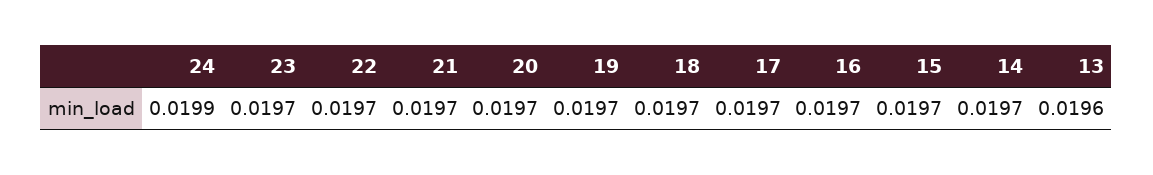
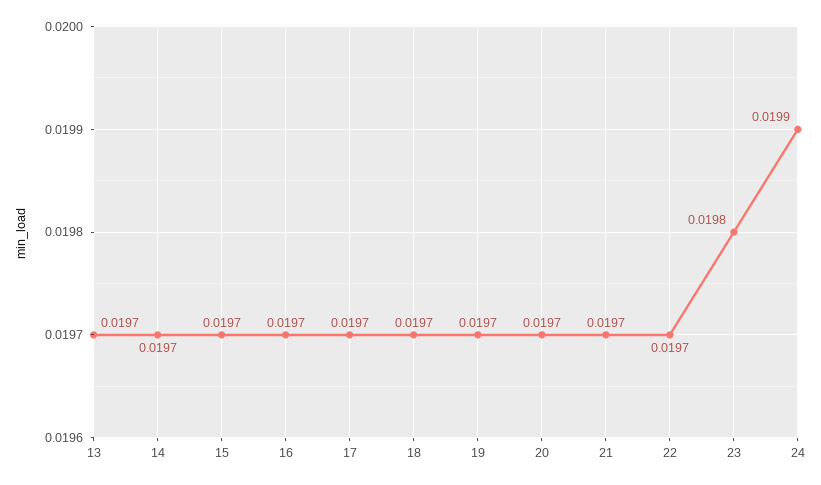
  {
    "24": 0.0199,
-   "23": 0.0197,
+   "23": 0.0198,
    "22": 0.0197,
    "21": 0.0197,
    "20": 0.0197,
    "19": 0.0197,
    "18": 0.0197,
    "17": 0.0197,
    "16": 0.0197,
    "15": 0.0197,
    "14": 0.0197,
-   "13": 0.0196
+   "13": 0.0197
  }

